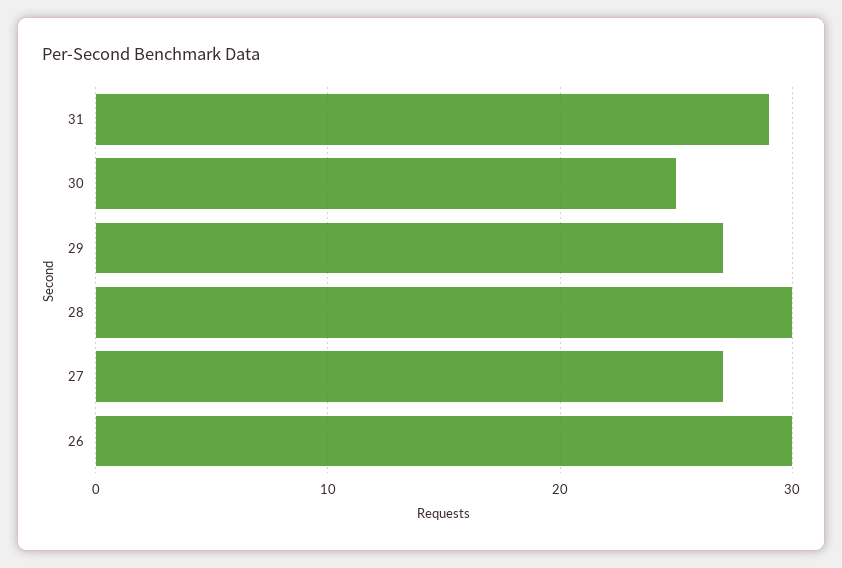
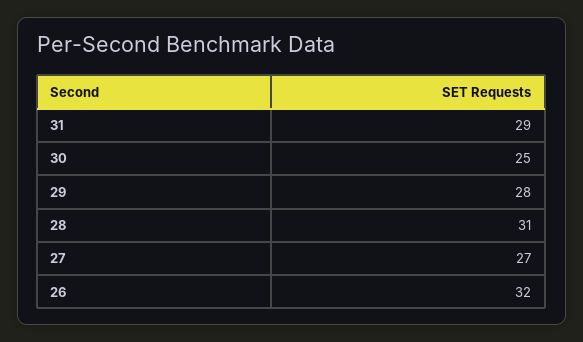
  {
    "31": 29,
    "30": 25,
-   "29": 27,
+   "29": 28,
-   "28": 30,
+   "28": 31,
    "27": 27,
-   "26": 30
+   "26": 32
  }

